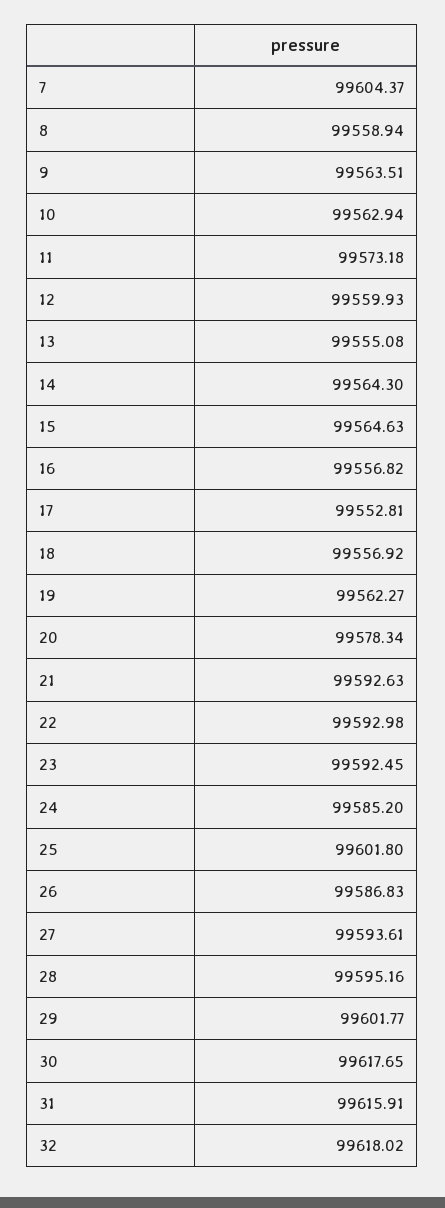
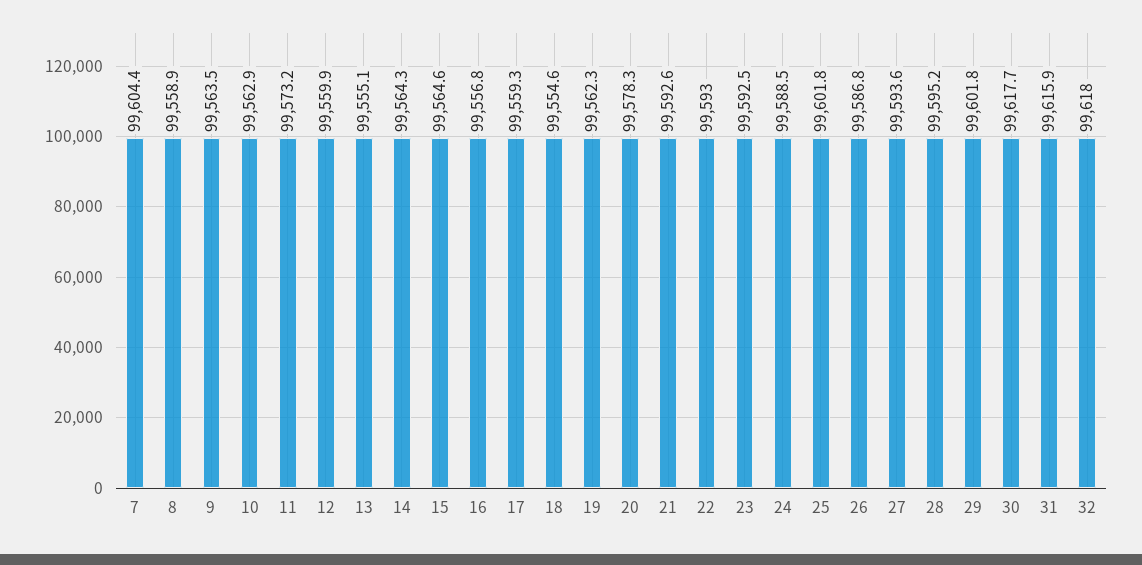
  {
    "7": 99604.37,
    "8": 99558.94,
    "9": 99563.51,
    "10": 99562.94,
    "11": 99573.18,
    "12": 99559.93,
    "13": 99555.08,
    "14": 99564.3,
    "15": 99564.63,
    "16": 99556.82,
-   "17": 99552.81,
+   "17": 99559.3,
-   "18": 99556.92,
+   "18": 99554.6,
    "19": 99562.27,
    "20": 99578.34,
    "21": 99592.63,
    "22": 99592.98,
    "23": 99592.45,
-   "24": 99585.2,
+   "24": 99588.5,
    "25": 99601.8,
    "26": 99586.83,
    "27": 99593.61,
    "28": 99595.16,
    "29": 99601.77,
    "30": 99617.65,
    "31": 99615.91,
    "32": 99618.02
  }

